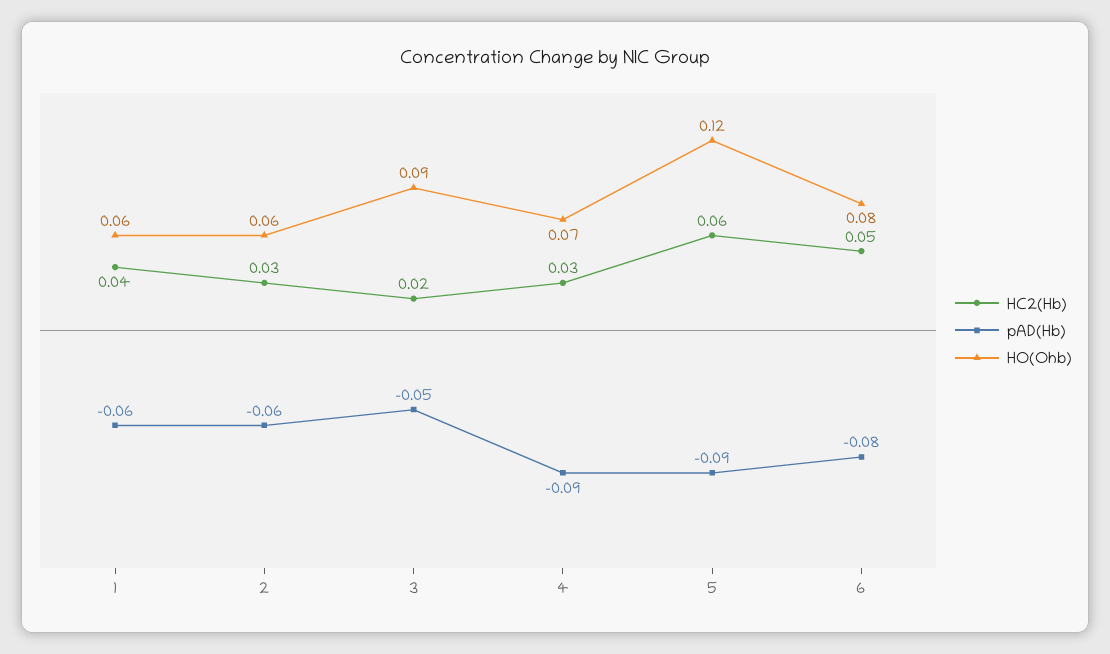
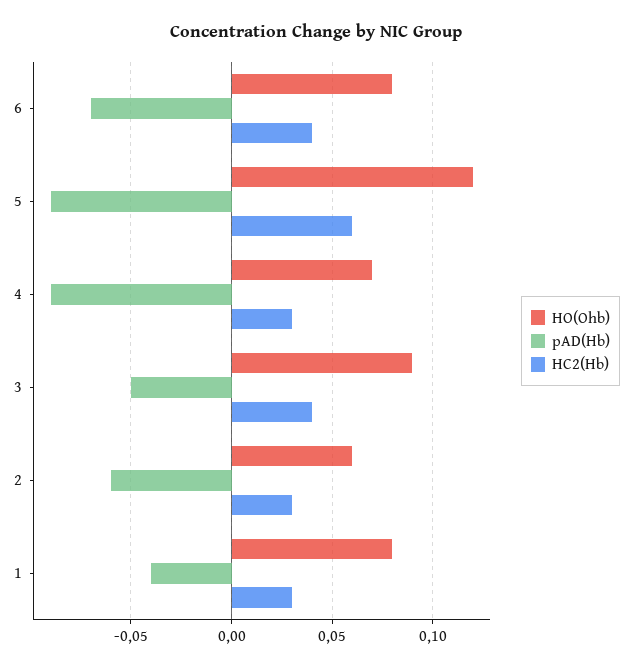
  {
    "HC2(Hb)": {
-     "1": 0.04,
+     "1": 0.03,
      "2": 0.03,
-     "3": 0.02,
+     "3": 0.04,
      "4": 0.03,
      "5": 0.06,
-     "6": 0.05
+     "6": 0.04
    },
    "pAD(Hb)": {
-     "1": -0.06,
+     "1": -0.04,
      "2": -0.06,
      "3": -0.05,
      "4": -0.09,
      "5": -0.09,
-     "6": -0.08
+     "6": -0.07
    },
    "HO(Ohb)": {
-     "1": 0.06,
+     "1": 0.08,
      "2": 0.06,
      "3": 0.09,
      "4": 0.07,
      "5": 0.12,
      "6": 0.08
    }
  }

